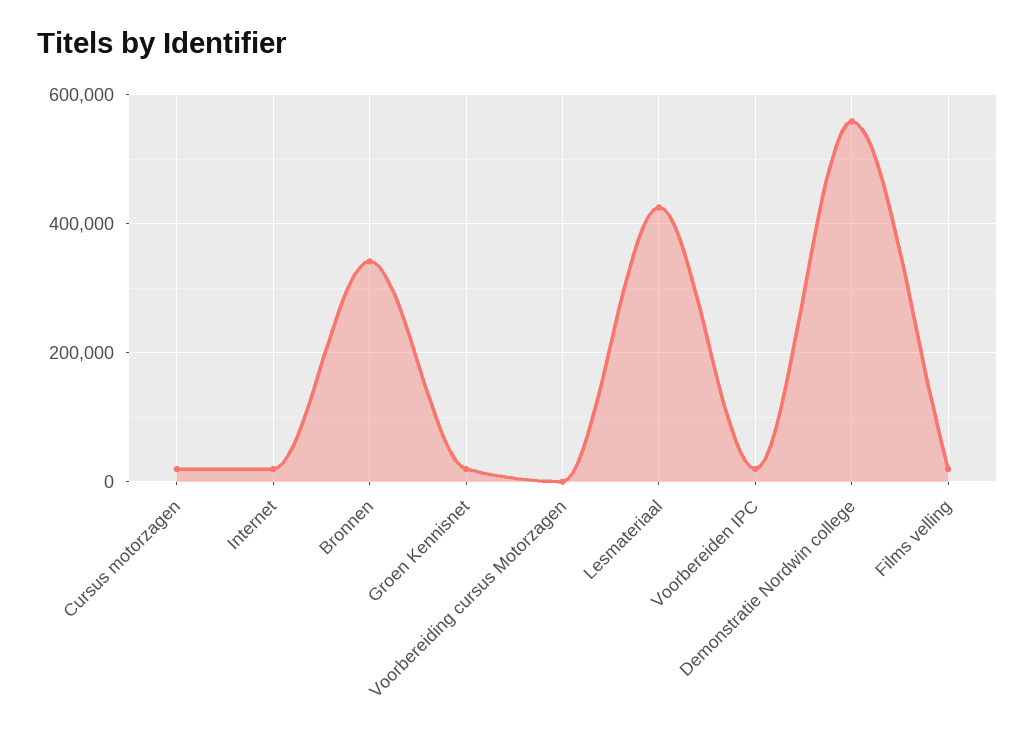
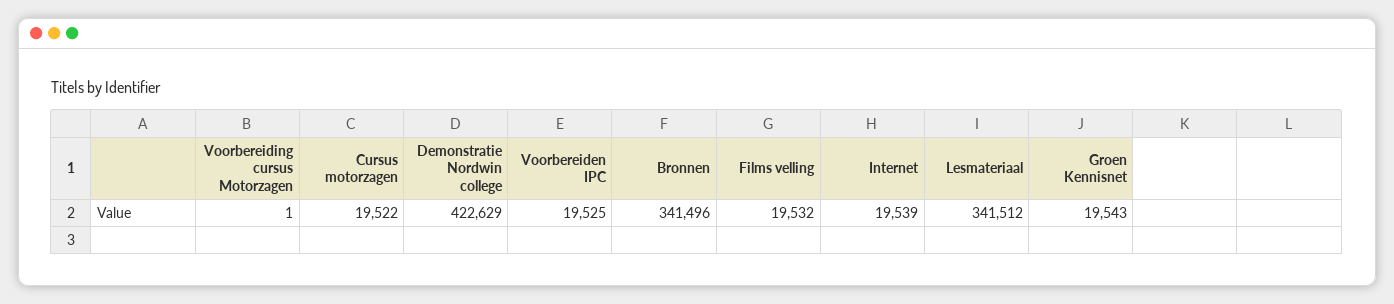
  {
    "Cursus motorzagen": 19522,
    "Internet": 19539,
    "Bronnen": 341496,
    "Groen Kennisnet": 19543,
    "Voorbereiding cursus Motorzagen": 1,
-   "Lesmateriaal": 420000,
+   "Lesmateriaal": 341512,
    "Voorbereiden IPC": 19525,
-   "Demonstratie Nordwin college": 560000,
+   "Demonstratie Nordwin college": 422629,
    "Films velling": 19532
  }

